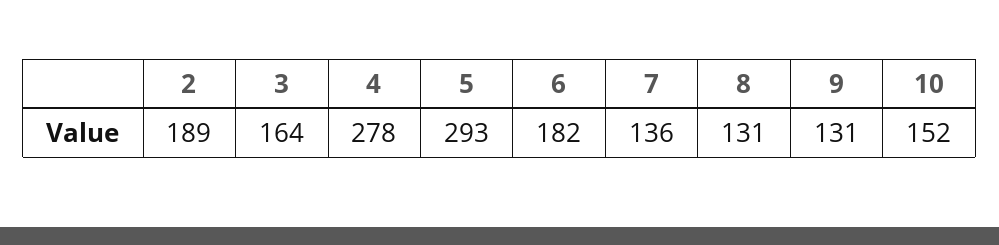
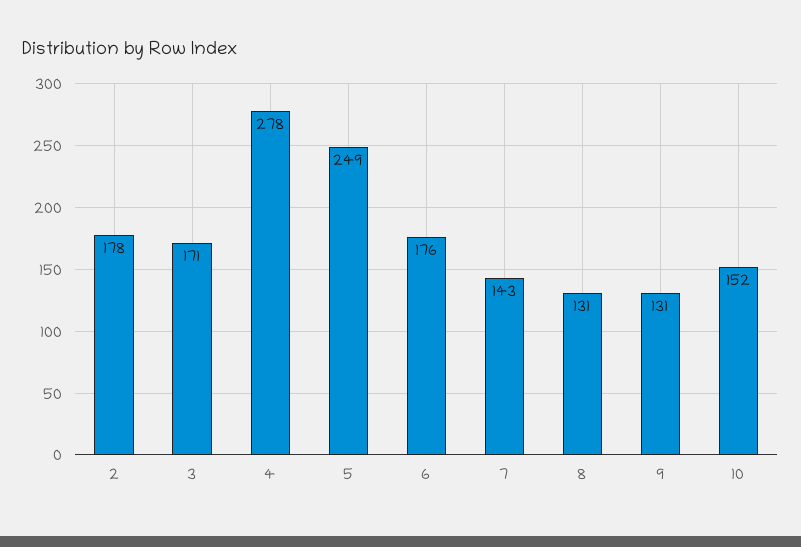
  {
-   "2": 189,
+   "2": 178,
-   "3": 164,
+   "3": 171,
    "4": 278,
-   "5": 293,
+   "5": 249,
-   "6": 182,
+   "6": 176,
-   "7": 136,
+   "7": 143,
    "8": 131,
    "9": 131,
    "10": 152
  }

